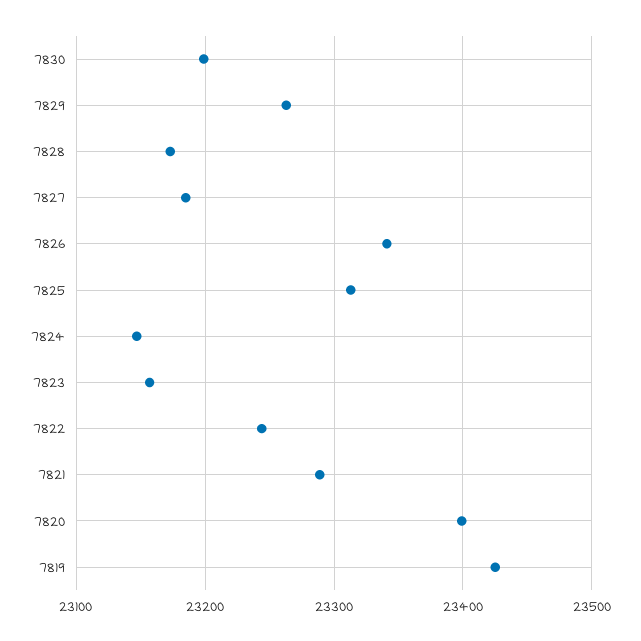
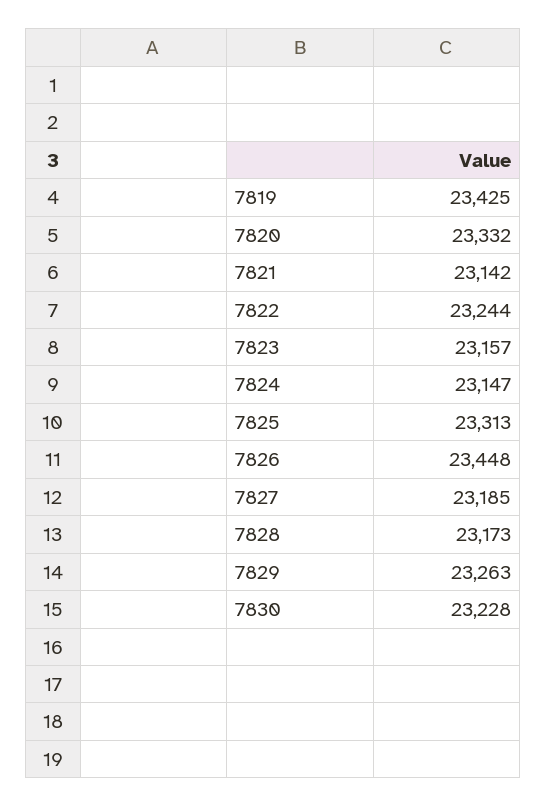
  {
-   "7830": 23200,
+   "7830": 23228,
    "7829": 23263,
    "7828": 23173,
    "7827": 23185,
-   "7826": 23340,
+   "7826": 23448,
    "7825": 23313,
    "7824": 23147,
    "7823": 23157,
    "7822": 23244,
-   "7821": 23290,
+   "7821": 23142,
-   "7820": 23400,
+   "7820": 23332,
    "7819": 23425
  }

